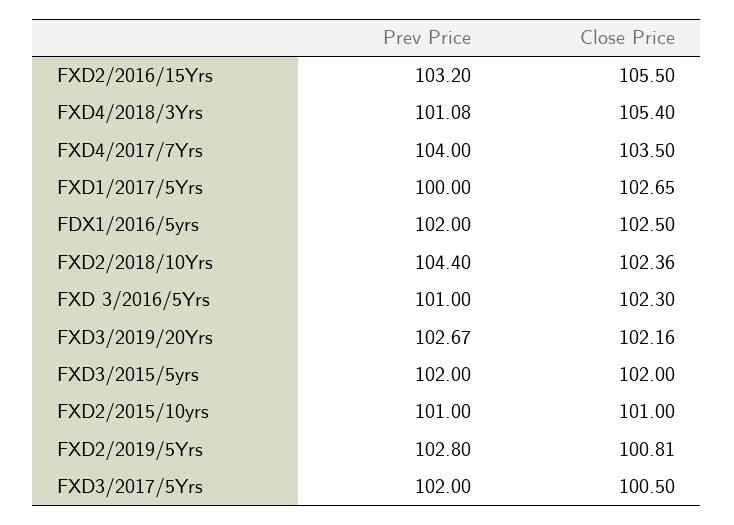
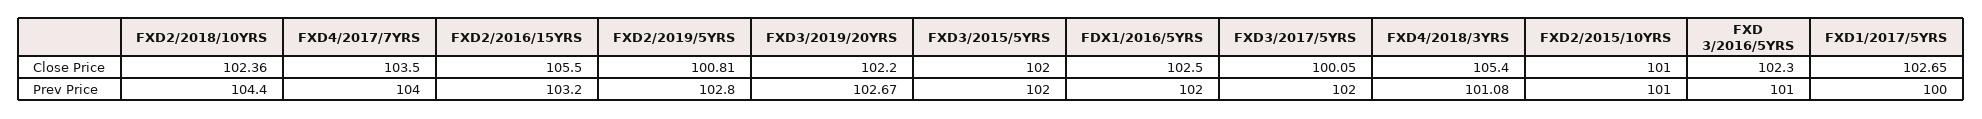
  {
    "Prev Price": {
      "FXD2/2016/15Yrs": 103.2,
      "FXD4/2018/3Yrs": 101.08,
      "FXD4/2017/7Yrs": 104,
      "FXD1/2017/5Yrs": 100,
      "FDX1/2016/5yrs": 102,
      "FXD2/2018/10Yrs": 104.4,
      "FXD 3/2016/5Yrs": 101,
      "FXD3/2019/20Yrs": 102.67,
      "FXD3/2015/5yrs": 102,
      "FXD2/2015/10yrs": 101,
      "FXD2/2019/5Yrs": 102.8,
      "FXD3/2017/5Yrs": 102
    },
    "Close Price": {
      "FXD2/2016/15Yrs": 105.5,
      "FXD4/2018/3Yrs": 105.4,
      "FXD4/2017/7Yrs": 103.5,
      "FXD1/2017/5Yrs": 102.65,
      "FDX1/2016/5yrs": 102.5,
      "FXD2/2018/10Yrs": 102.36,
      "FXD 3/2016/5Yrs": 102.3,
-     "FXD3/2019/20Yrs": 102.16,
+     "FXD3/2019/20Yrs": 102.2,
      "FXD3/2015/5yrs": 102,
      "FXD2/2015/10yrs": 101,
      "FXD2/2019/5Yrs": 100.81,
-     "FXD3/2017/5Yrs": 100.5
+     "FXD3/2017/5Yrs": 100.05
    }
  }

